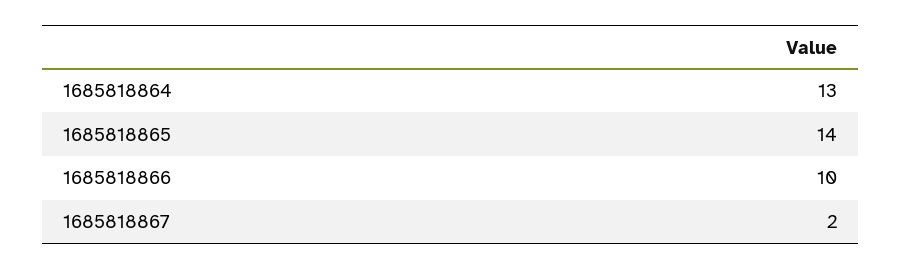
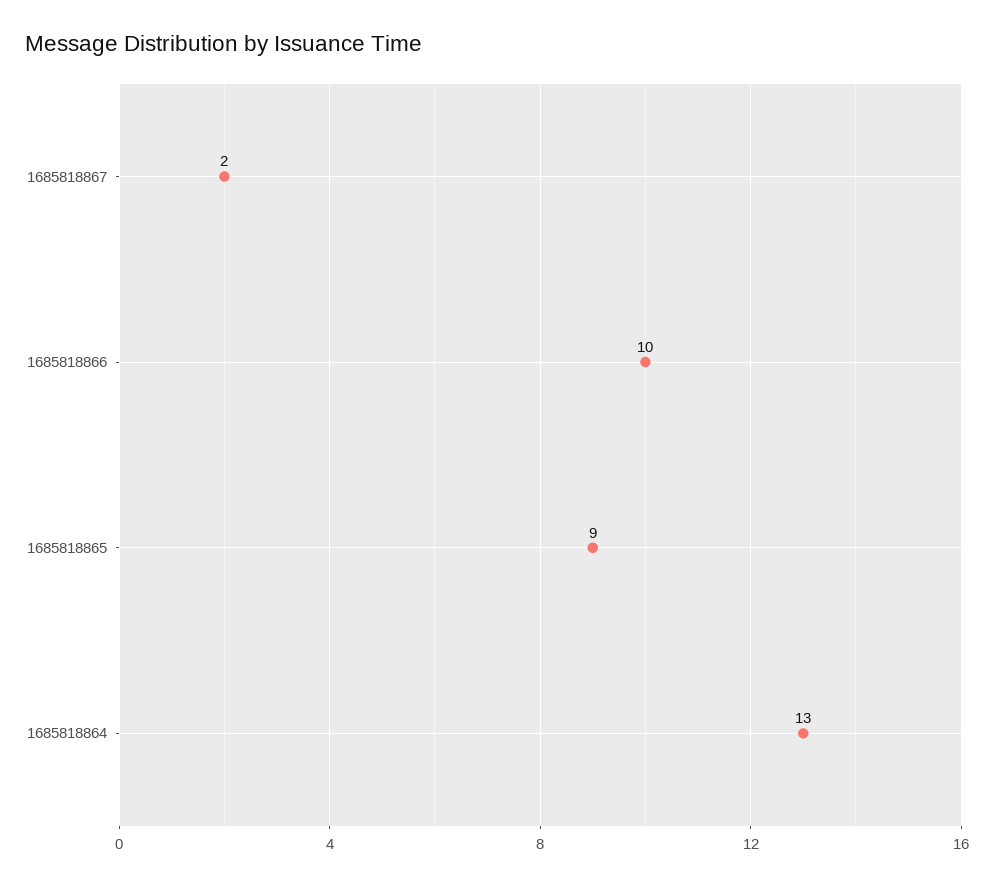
  {
    "1685818864": 13,
-   "1685818865": 14,
+   "1685818865": 9,
    "1685818866": 10,
    "1685818867": 2
  }

